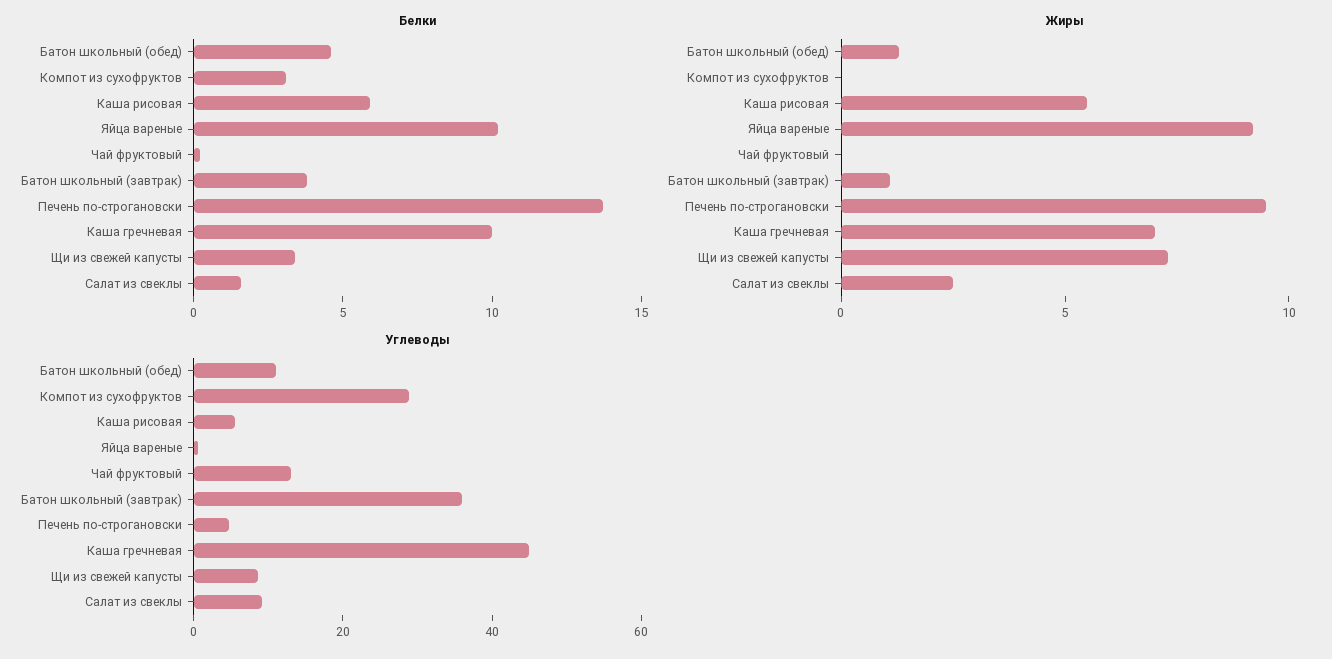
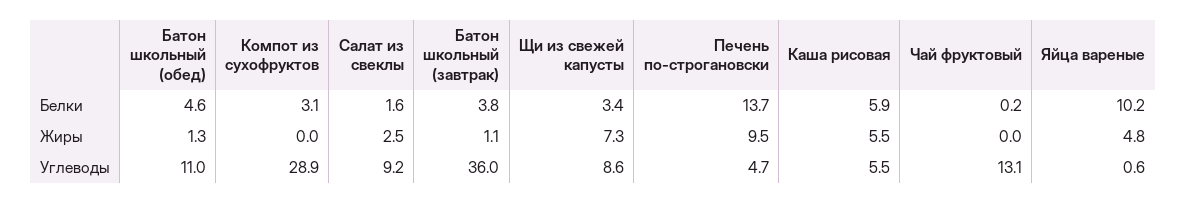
  {
    "Белки": {
      "Батон школьный (обед)": 4.6,
      "Компот из сухофруктов": 3.1,
      "Каша рисовая": 5.9,
      "Яйца вареные": 10.2,
      "Чай фруктовый": 0.2,
      "Батон школьный (завтрак)": 3.8,
      "Печень по-строгановски": 13.7,
-     "Каша гречневая": 10,
      "Щи из свежей капусты": 3.4,
      "Салат из свеклы": 1.6
    },
    "Жиры": {
      "Батон школьный (обед)": 1.3,
      "Компот из сухофруктов": 0,
      "Каша рисовая": 5.5,
-     "Яйца вареные": 9,
+     "Яйца вареные": 4.8,
      "Чай фруктовый": 0,
      "Батон школьный (завтрак)": 1.1,
      "Печень по-строгановски": 9.5,
-     "Каша гречневая": 7,
      "Щи из свежей капусты": 7.3,
      "Салат из свеклы": 2.5
    },
    "Углеводы": {
      "Батон школьный (обед)": 11,
      "Компот из сухофруктов": 28.9,
      "Каша рисовая": 5.5,
      "Яйца вареные": 0.6,
      "Чай фруктовый": 13.1,
      "Батон школьный (завтрак)": 36,
      "Печень по-строгановски": 4.7,
-     "Каша гречневая": 45,
      "Щи из свежей капусты": 8.6,
      "Салат из свеклы": 9.2
    }
  }

